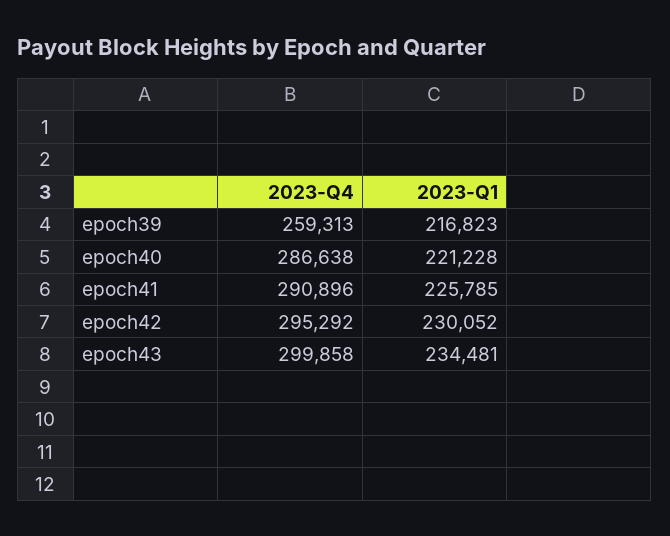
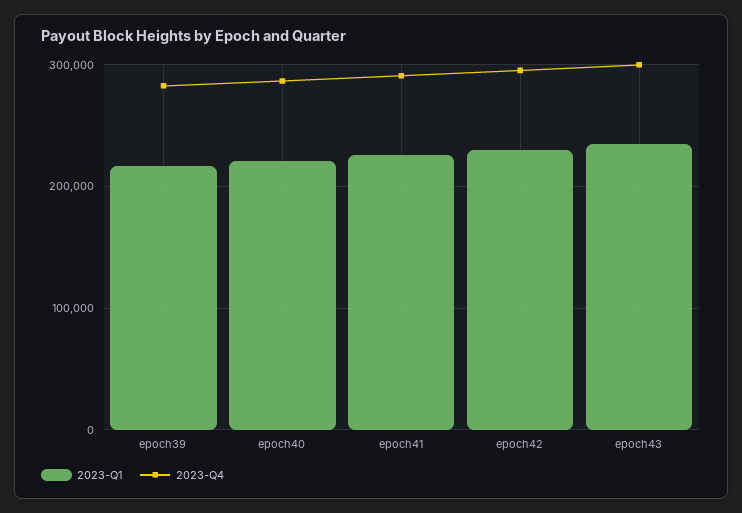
  {
    "2023-Q4": {
-     "epoch39": 259313,
+     "epoch39": 280000,
      "epoch40": 286638,
      "epoch41": 290896,
      "epoch42": 295292,
      "epoch43": 299858
    },
    "2023-Q1": {
      "epoch39": 216823,
      "epoch40": 221228,
      "epoch41": 225785,
      "epoch42": 230052,
      "epoch43": 234481
    }
  }

